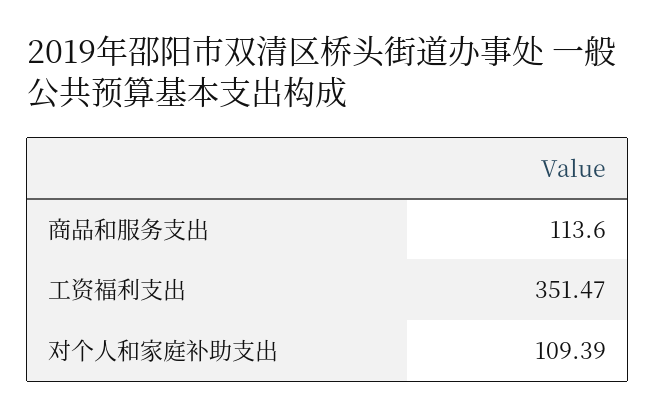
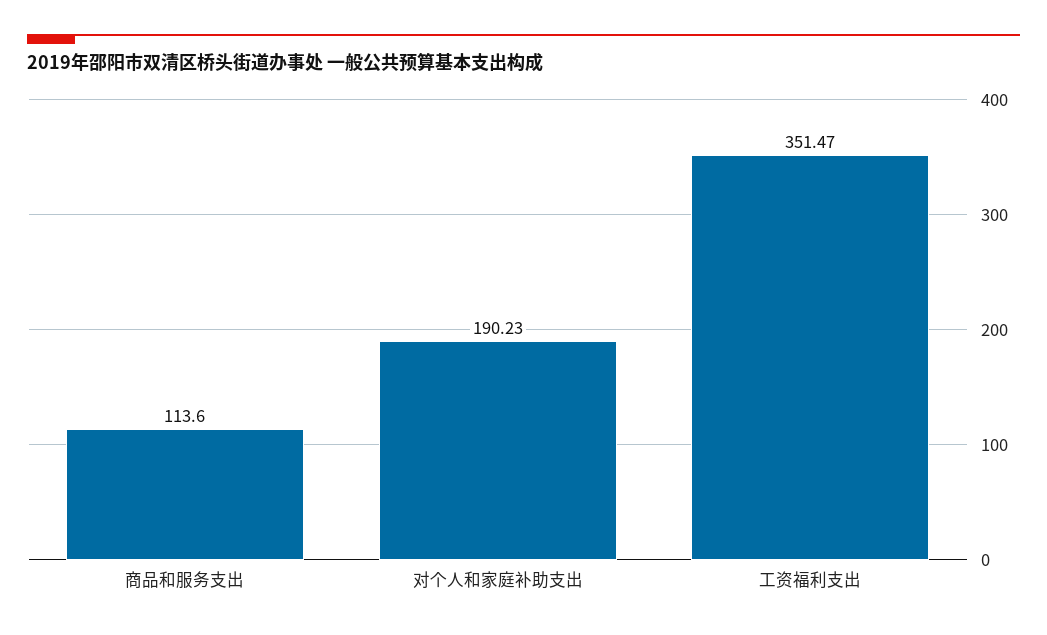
  {
    "商品和服务支出": 113.6,
    "工资福利支出": 351.47,
-   "对个人和家庭补助支出": 109.39
+   "对个人和家庭补助支出": 190.23
  }

